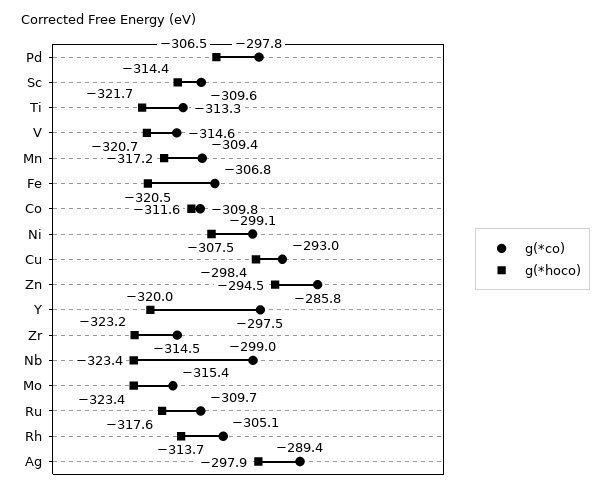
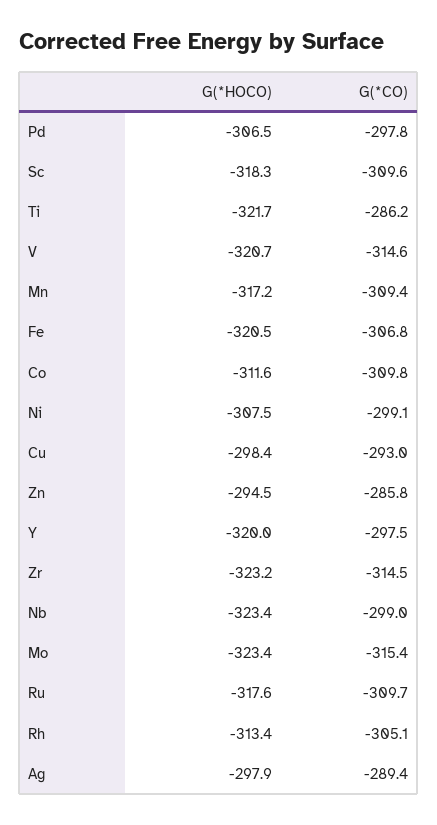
  {
    "g(*co)": {
      "Pd": -297.8,
      "Sc": -309.6,
-     "Ti": -313.3,
+     "Ti": -286.2,
      "V": -314.6,
      "Mn": -309.4,
      "Fe": -306.8,
      "Co": -309.8,
      "Ni": -299.1,
      "Cu": -293,
      "Zn": -285.8,
      "Y": -297.5,
      "Zr": -314.5,
      "Nb": -299,
      "Mo": -315.4,
      "Ru": -309.7,
      "Rh": -305.1,
      "Ag": -289.4
    },
    "g(*hoco)": {
      "Pd": -306.5,
-     "Sc": -314.4,
+     "Sc": -318.3,
      "Ti": -321.7,
      "V": -320.7,
      "Mn": -317.2,
      "Fe": -320.5,
      "Co": -311.6,
      "Ni": -307.5,
      "Cu": -298.4,
      "Zn": -294.5,
      "Y": -320,
      "Zr": -323.2,
      "Nb": -323.4,
      "Mo": -323.4,
      "Ru": -317.6,
-     "Rh": -313.7,
+     "Rh": -313.4,
      "Ag": -297.9
    }
  }

